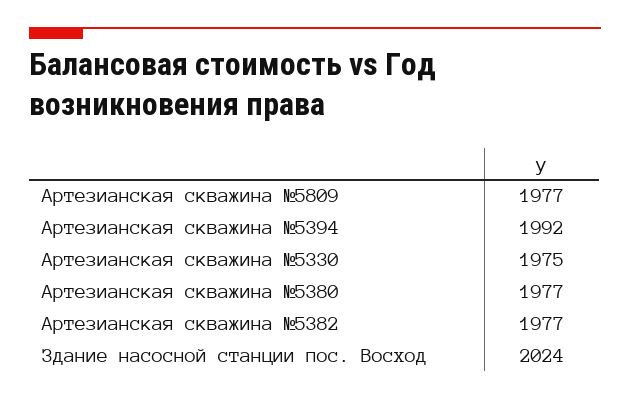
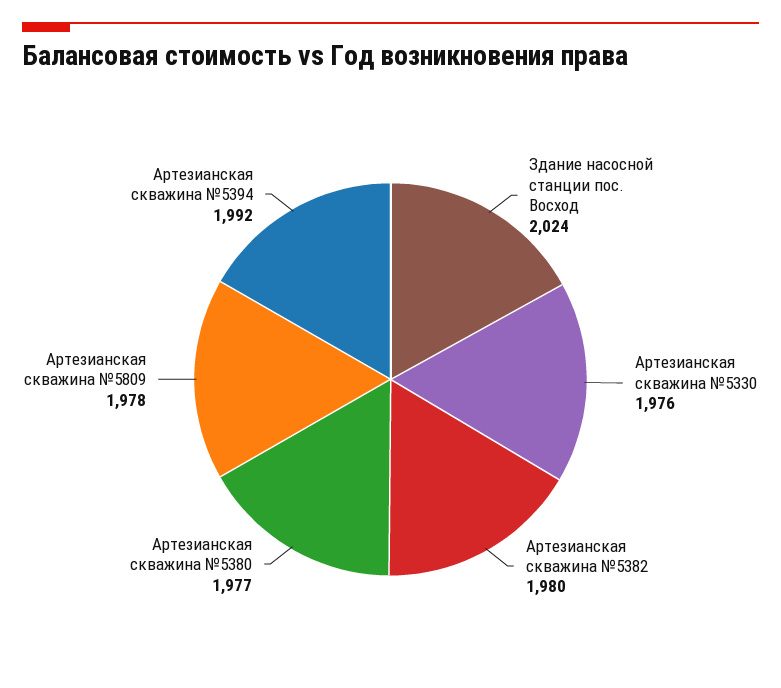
  {
-   "Артезианская скважина №5809": 1977,
+   "Артезианская скважина №5809": 1978,
    "Артезианская скважина №5394": 1992,
-   "Артезианская скважина №5330": 1975,
+   "Артезианская скважина №5330": 1976,
    "Артезианская скважина №5380": 1977,
-   "Артезианская скважина №5382": 1977,
+   "Артезианская скважина №5382": 1980,
    "Здание насосной станции пос. Восход": 2024
  }

